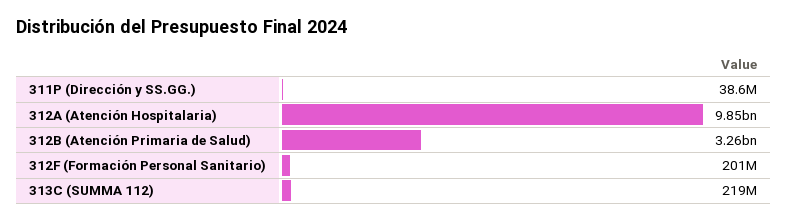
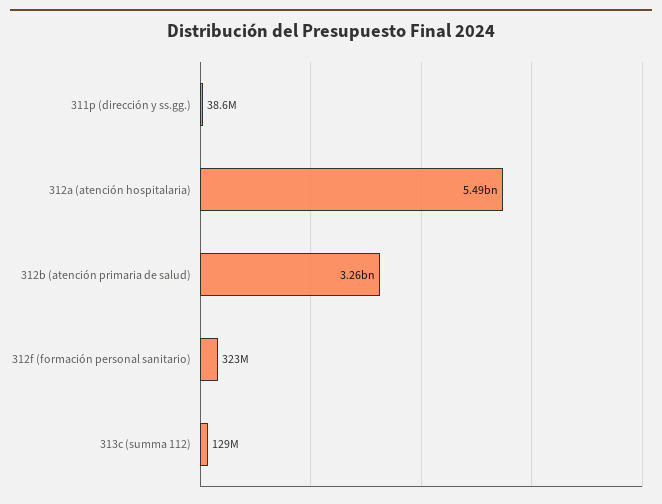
  {
    "311P (Dirección y SS.GG.)": 38600000,
-   "312A (Atención Hospitalaria)": 9850000000,
+   "312A (Atención Hospitalaria)": 5490000000,
    "312B (Atención Primaria de Salud)": 3260000000,
-   "312F (Formación Personal Sanitario)": 201000000,
+   "312F (Formación Personal Sanitario)": 323000000,
-   "313C (SUMMA 112)": 219000000
+   "313C (SUMMA 112)": 129000000
  }

